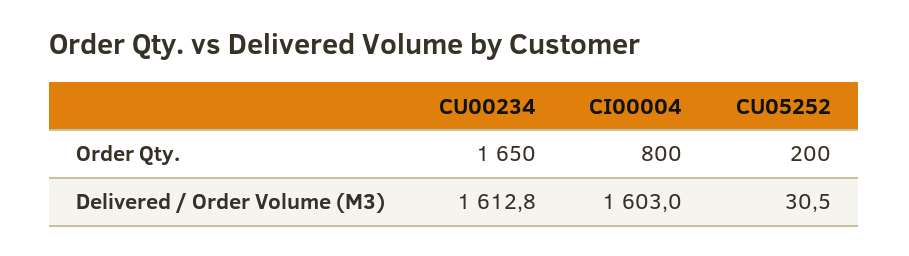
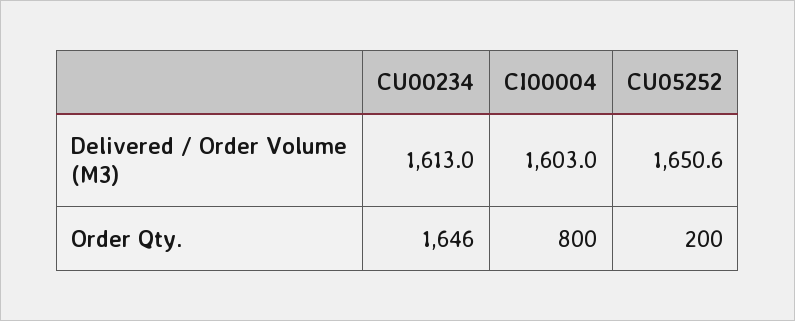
  {
    "CU00234": {
-     "Order Qty.": 1650,
+     "Order Qty.": 1646,
-     "Delivered / Order Volume (M3)": 1612.8
+     "Delivered / Order Volume (M3)": 1613
    },
    "CI00004": {
      "Order Qty.": 800,
      "Delivered / Order Volume (M3)": 1603
    },
    "CU05252": {
      "Order Qty.": 200,
-     "Delivered / Order Volume (M3)": 30.5
+     "Delivered / Order Volume (M3)": 1650.6
    }
  }

